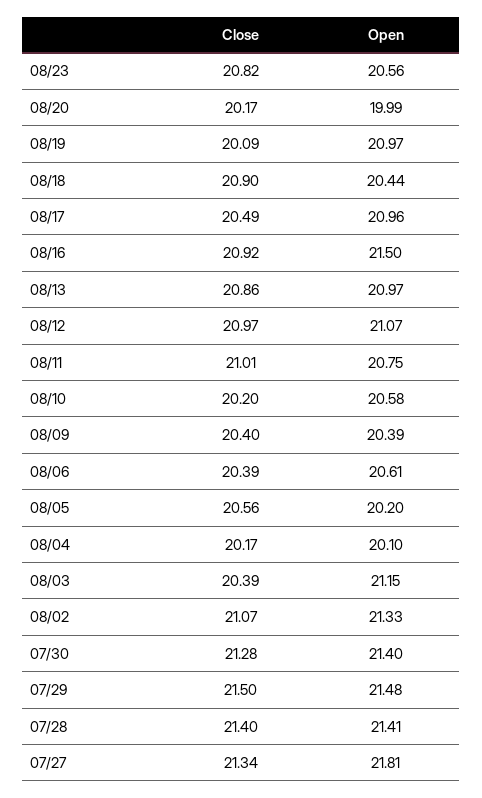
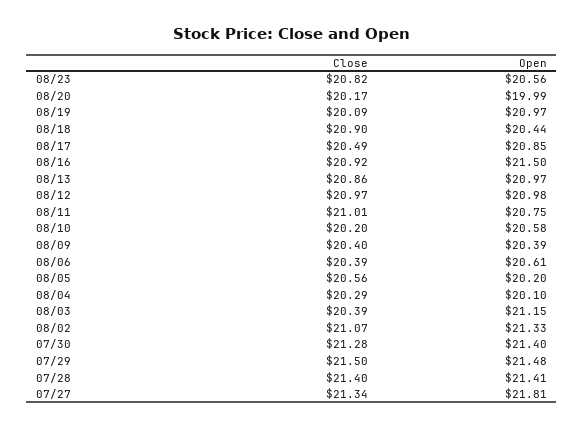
  {
    "Close": {
      "08/23": 20.82,
      "08/20": 20.17,
      "08/19": 20.09,
      "08/18": 20.9,
      "08/17": 20.49,
      "08/16": 20.92,
      "08/13": 20.86,
      "08/12": 20.97,
      "08/11": 21.01,
      "08/10": 20.2,
      "08/09": 20.4,
      "08/06": 20.39,
      "08/05": 20.56,
-     "08/04": 20.17,
+     "08/04": 20.29,
      "08/03": 20.39,
      "08/02": 21.07,
      "07/30": 21.28,
      "07/29": 21.5,
      "07/28": 21.4,
      "07/27": 21.34
    },
    "Open": {
      "08/23": 20.56,
      "08/20": 19.99,
      "08/19": 20.97,
      "08/18": 20.44,
-     "08/17": 20.96,
+     "08/17": 20.85,
      "08/16": 21.5,
      "08/13": 20.97,
-     "08/12": 21.07,
+     "08/12": 20.98,
      "08/11": 20.75,
      "08/10": 20.58,
      "08/09": 20.39,
      "08/06": 20.61,
      "08/05": 20.2,
      "08/04": 20.1,
      "08/03": 21.15,
      "08/02": 21.33,
      "07/30": 21.4,
      "07/29": 21.48,
      "07/28": 21.41,
      "07/27": 21.81
    }
  }

